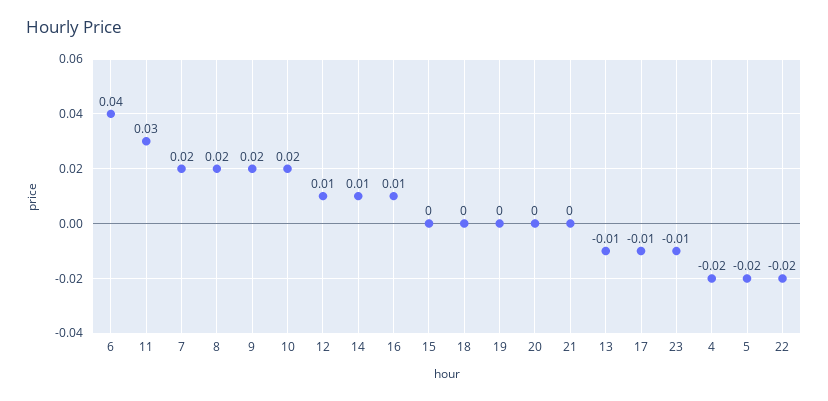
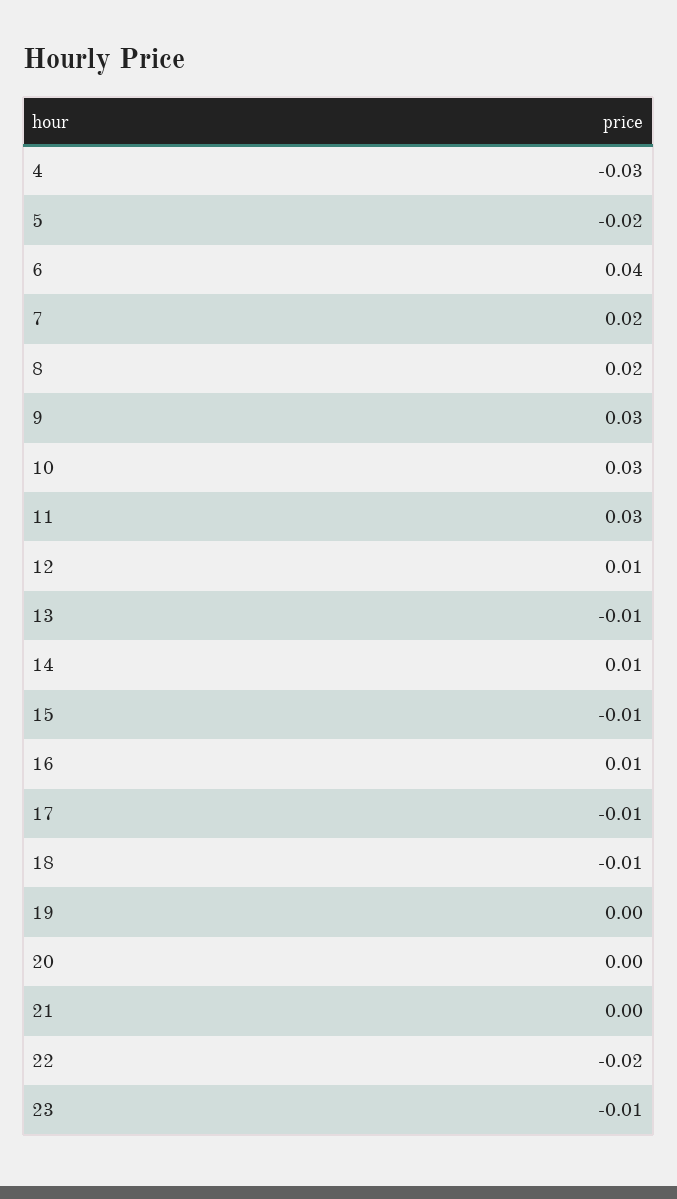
  {
    "6": 0.04,
    "11": 0.03,
    "7": 0.02,
    "8": 0.02,
-   "9": 0.02,
+   "9": 0.03,
-   "10": 0.02,
+   "10": 0.03,
    "12": 0.01,
    "14": 0.01,
    "16": 0.01,
-   "15": 0,
+   "15": -0.01,
-   "18": 0,
+   "18": -0.01,
    "19": 0,
    "20": 0,
    "21": 0,
    "13": -0.01,
    "17": -0.01,
    "23": -0.01,
-   "4": -0.02,
+   "4": -0.03,
    "5": -0.02,
    "22": -0.02
  }

